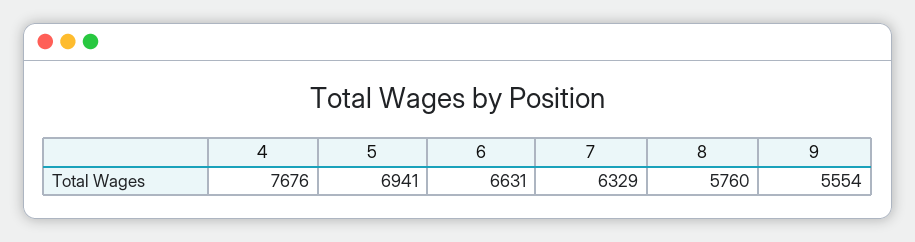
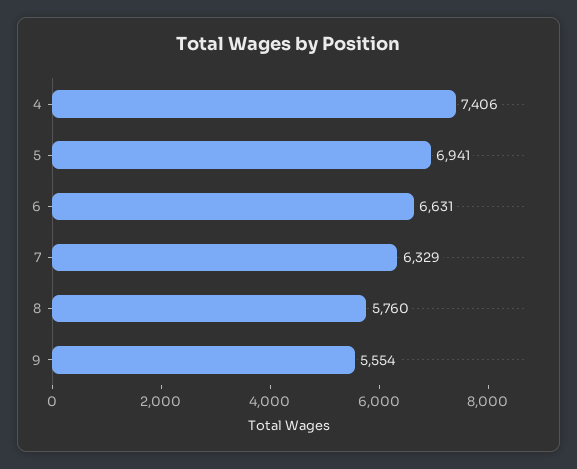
  {
-   "4": 7676,
+   "4": 7406,
    "5": 6941,
    "6": 6631,
    "7": 6329,
    "8": 5760,
    "9": 5554
  }

